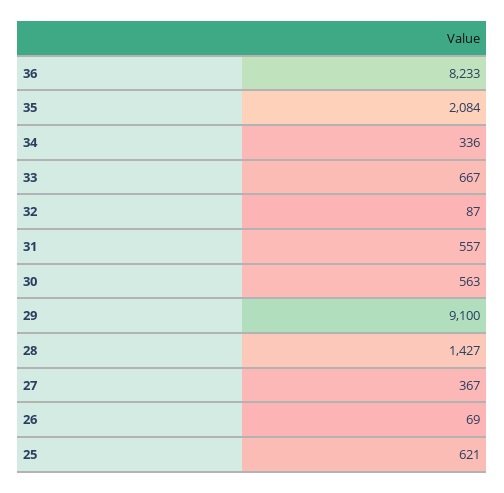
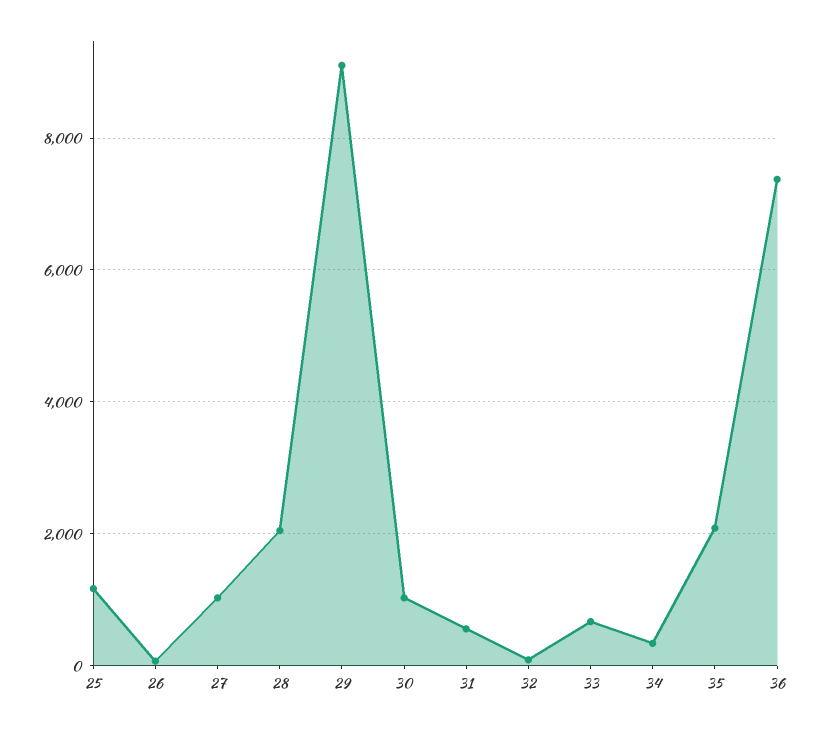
  {
-   "36": 8233,
+   "36": 7400,
    "35": 2084,
    "34": 336,
    "33": 667,
    "32": 87,
    "31": 557,
-   "30": 563,
+   "30": 1000,
    "29": 9100,
-   "28": 1427,
+   "28": 2000,
-   "27": 367,
+   "27": 1000,
    "26": 69,
-   "25": 621
+   "25": 1200
  }

